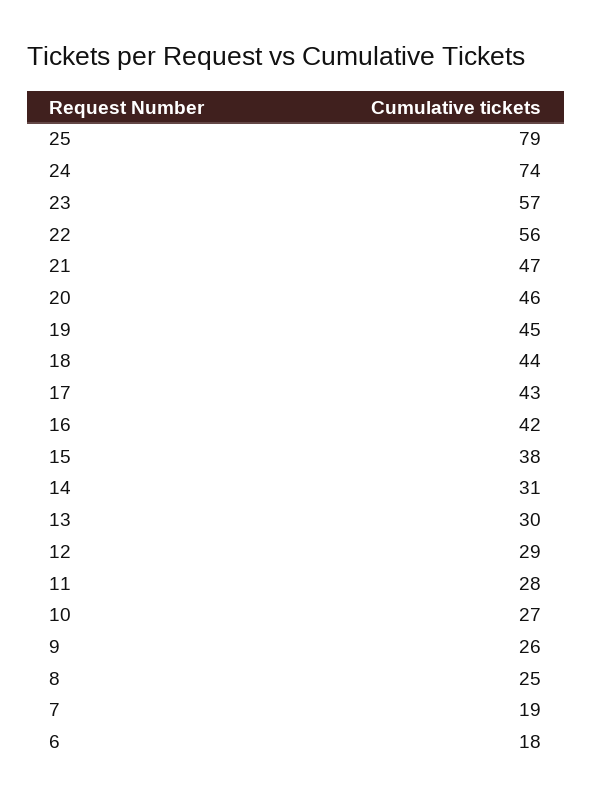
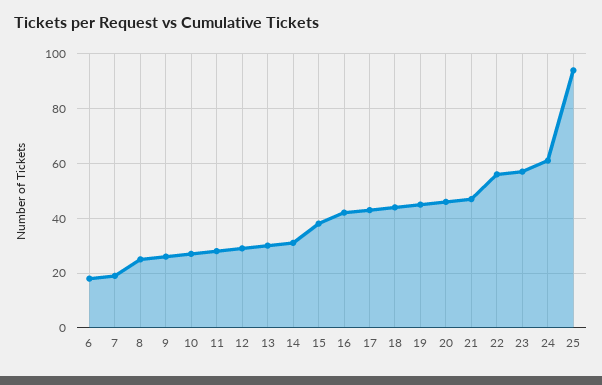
  {
-   "25": 79,
+   "25": 95,
-   "24": 74,
+   "24": 60,
    "23": 57,
    "22": 56,
    "21": 47,
    "20": 46,
    "19": 45,
    "18": 44,
    "17": 43,
    "16": 42,
    "15": 38,
    "14": 31,
    "13": 30,
    "12": 29,
    "11": 28,
    "10": 27,
    "9": 26,
    "8": 25,
    "7": 19,
    "6": 18
  }

